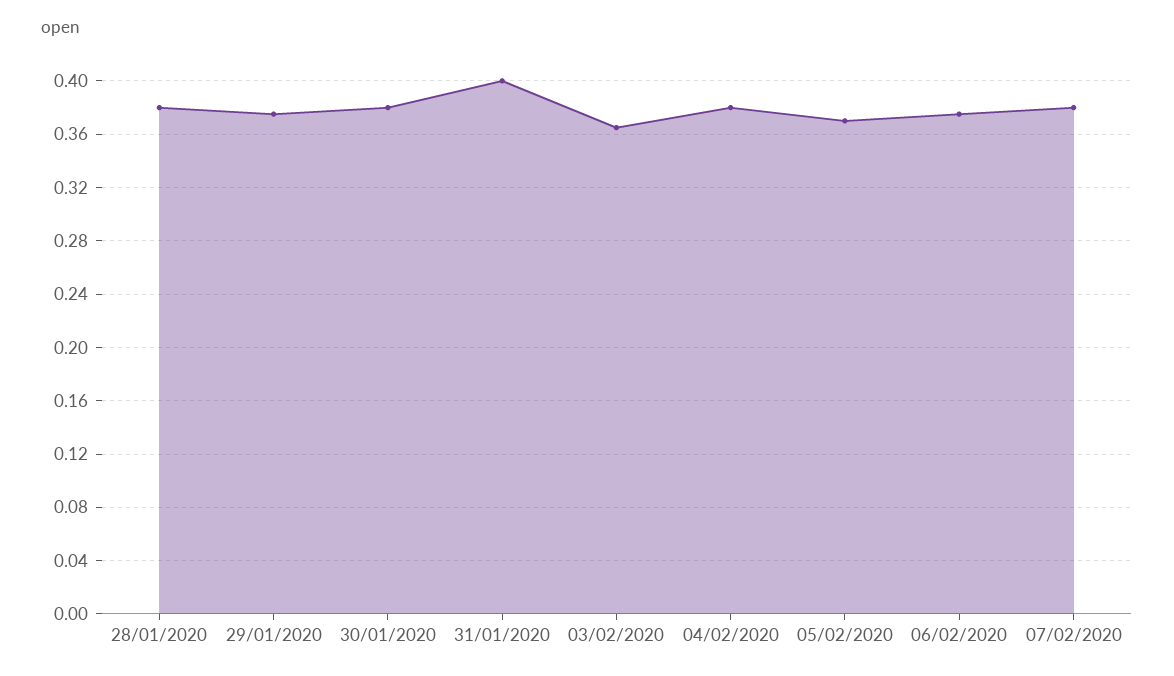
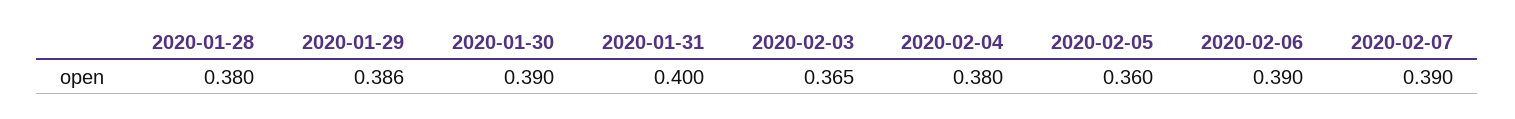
  {
    "28/01/2020": 0.38,
-   "29/01/2020": 0.375,
+   "29/01/2020": 0.386,
-   "30/01/2020": 0.38,
+   "30/01/2020": 0.39,
    "31/01/2020": 0.4,
    "03/02/2020": 0.365,
    "04/02/2020": 0.38,
-   "05/02/2020": 0.37,
+   "05/02/2020": 0.36,
-   "06/02/2020": 0.375,
+   "06/02/2020": 0.39,
-   "07/02/2020": 0.38
+   "07/02/2020": 0.39
  }

